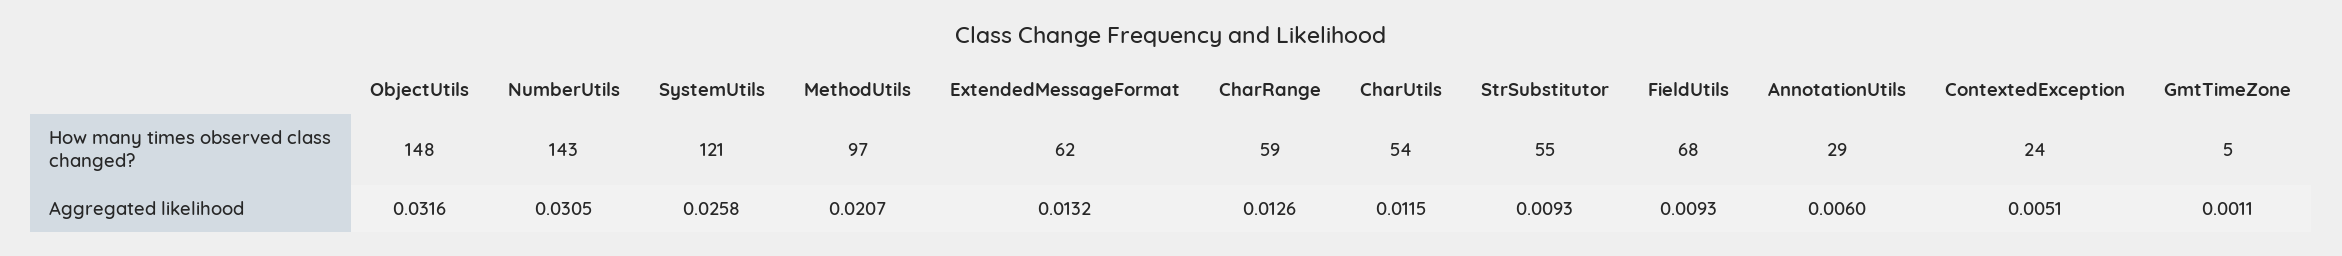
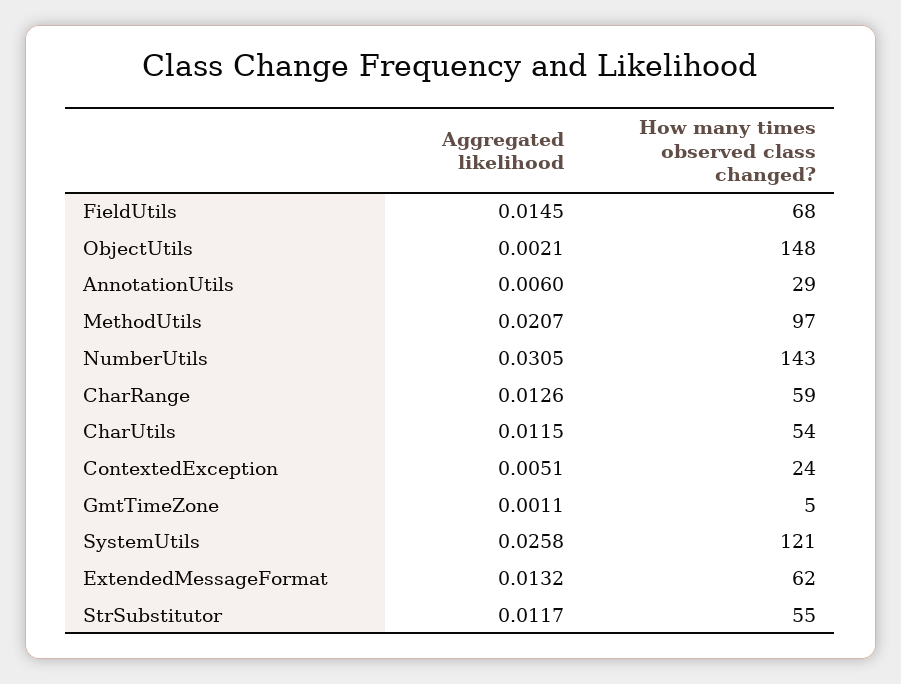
  {
    "ObjectUtils": {
      "How many times observed class changed?": 148,
-     "Aggregated likelihood": 0.0316
+     "Aggregated likelihood": 0.0021
    },
    "NumberUtils": {
      "How many times observed class changed?": 143,
      "Aggregated likelihood": 0.0305
    },
    "SystemUtils": {
      "How many times observed class changed?": 121,
      "Aggregated likelihood": 0.0258
    },
    "MethodUtils": {
      "How many times observed class changed?": 97,
      "Aggregated likelihood": 0.0207
    },
    "ExtendedMessageFormat": {
      "How many times observed class changed?": 62,
      "Aggregated likelihood": 0.0132
    },
    "CharRange": {
      "How many times observed class changed?": 59,
      "Aggregated likelihood": 0.0126
    },
    "CharUtils": {
      "How many times observed class changed?": 54,
      "Aggregated likelihood": 0.0115
    },
    "StrSubstitutor": {
      "How many times observed class changed?": 55,
-     "Aggregated likelihood": 0.0093
+     "Aggregated likelihood": 0.0117
    },
    "FieldUtils": {
      "How many times observed class changed?": 68,
-     "Aggregated likelihood": 0.0093
+     "Aggregated likelihood": 0.0145
    },
    "AnnotationUtils": {
      "How many times observed class changed?": 29,
      "Aggregated likelihood": 0.006
    },
    "ContextedException": {
      "How many times observed class changed?": 24,
      "Aggregated likelihood": 0.0051
    },
    "GmtTimeZone": {
      "How many times observed class changed?": 5,
      "Aggregated likelihood": 0.0011
    }
  }

